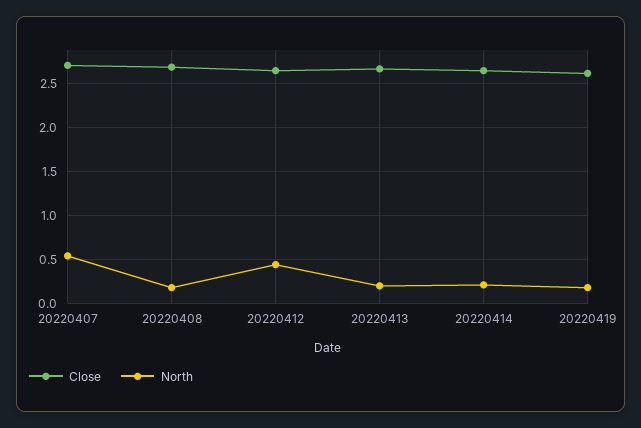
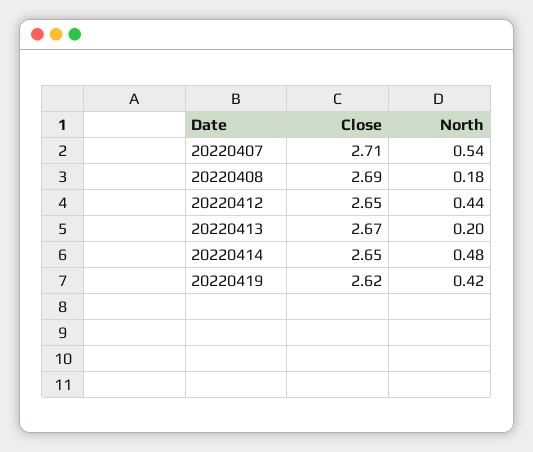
  {
    "Close": {
      "20220407": 2.71,
      "20220408": 2.69,
      "20220412": 2.65,
      "20220413": 2.67,
      "20220414": 2.65,
      "20220419": 2.62
    },
    "North": {
      "20220407": 0.54,
      "20220408": 0.18,
      "20220412": 0.44,
      "20220413": 0.2,
-     "20220414": 0.2,
+     "20220414": 0.48,
-     "20220419": 0.2
+     "20220419": 0.42
    }
  }

